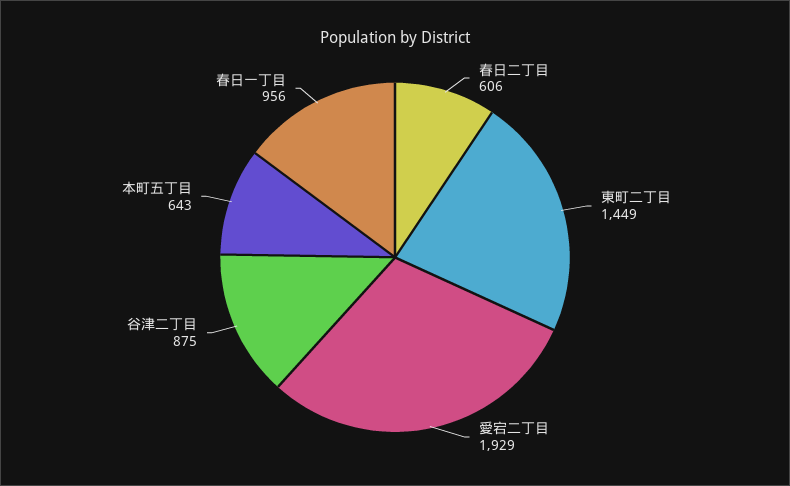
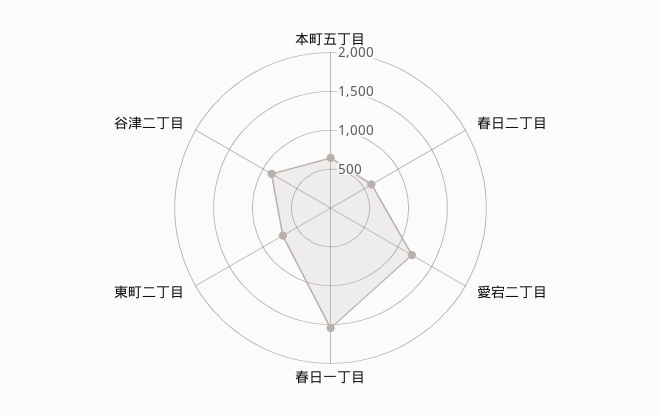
  {
    "春日二丁目": 606,
-   "東町二丁目": 1449,
+   "東町二丁目": 750,
-   "愛宕二丁目": 1929,
+   "愛宕二丁目": 1250,
    "谷津二丁目": 875,
    "本町五丁目": 643,
-   "春日一丁目": 956
+   "春日一丁目": 1500
  }

